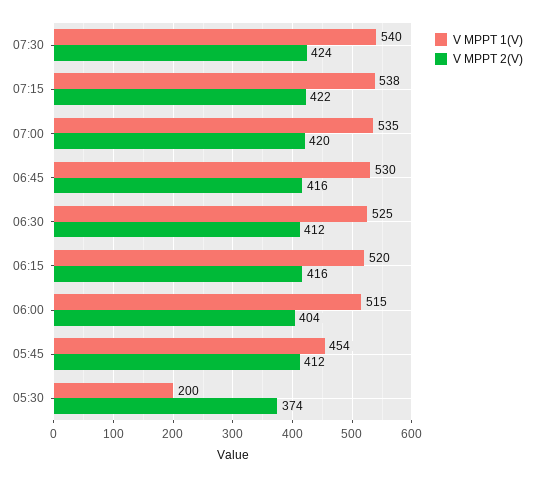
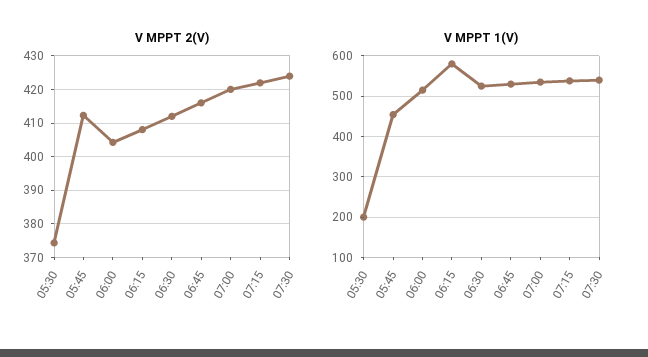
  {
    "V MPPT 1(V)": {
      "07:30": 540,
      "07:15": 538,
      "07:00": 535,
      "06:45": 530,
      "06:30": 525,
-     "06:15": 520,
+     "06:15": 580,
      "06:00": 515,
      "05:45": 454,
      "05:30": 200
    },
    "V MPPT 2(V)": {
      "07:30": 424,
      "07:15": 422,
      "07:00": 420,
      "06:45": 416,
      "06:30": 412,
-     "06:15": 416,
+     "06:15": 408,
      "06:00": 404,
      "05:45": 412,
      "05:30": 374
    }
  }

